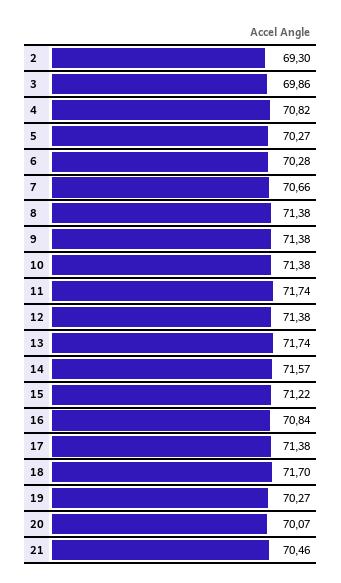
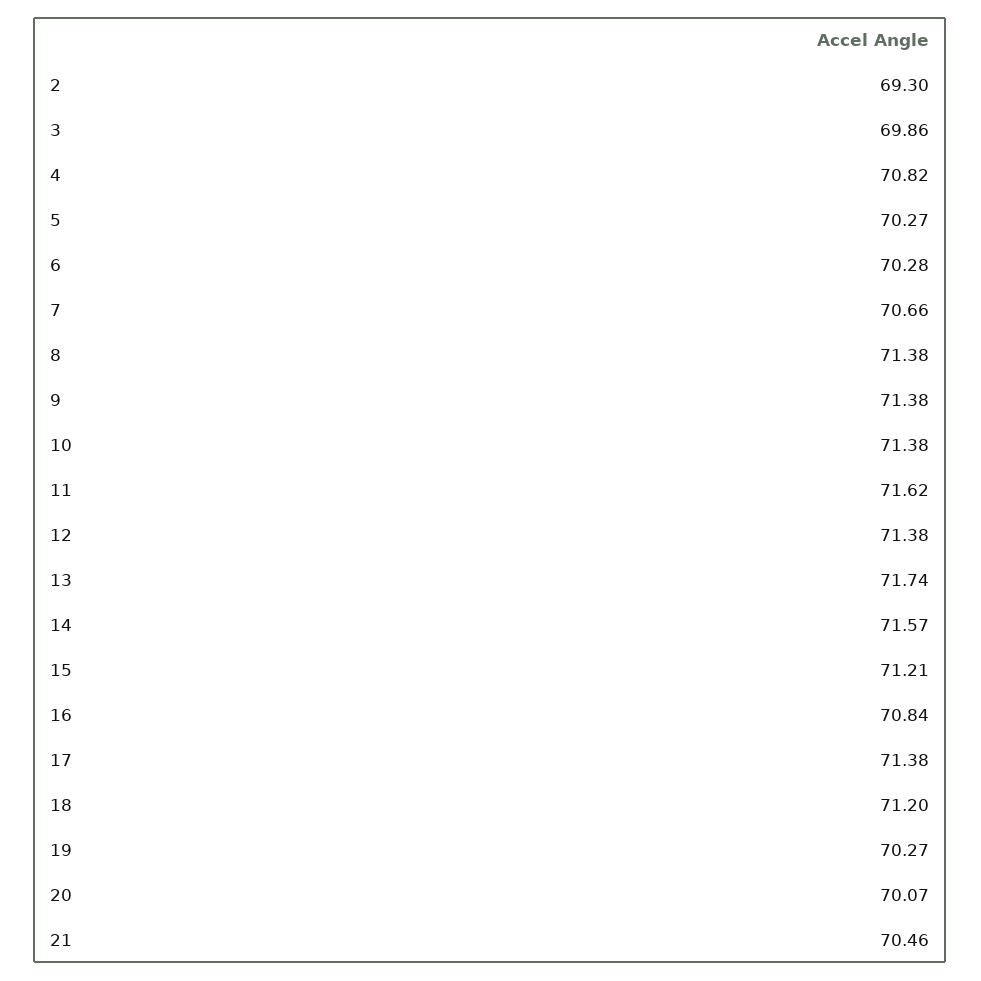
  {
    "2": 69.3,
    "3": 69.86,
    "4": 70.82,
    "5": 70.27,
    "6": 70.28,
    "7": 70.66,
    "8": 71.38,
    "9": 71.38,
    "10": 71.38,
-   "11": 71.74,
+   "11": 71.62,
    "12": 71.38,
    "13": 71.74,
    "14": 71.57,
-   "15": 71.22,
+   "15": 71.21,
    "16": 70.84,
    "17": 71.38,
-   "18": 71.7,
+   "18": 71.2,
    "19": 70.27,
    "20": 70.07,
    "21": 70.46
  }

